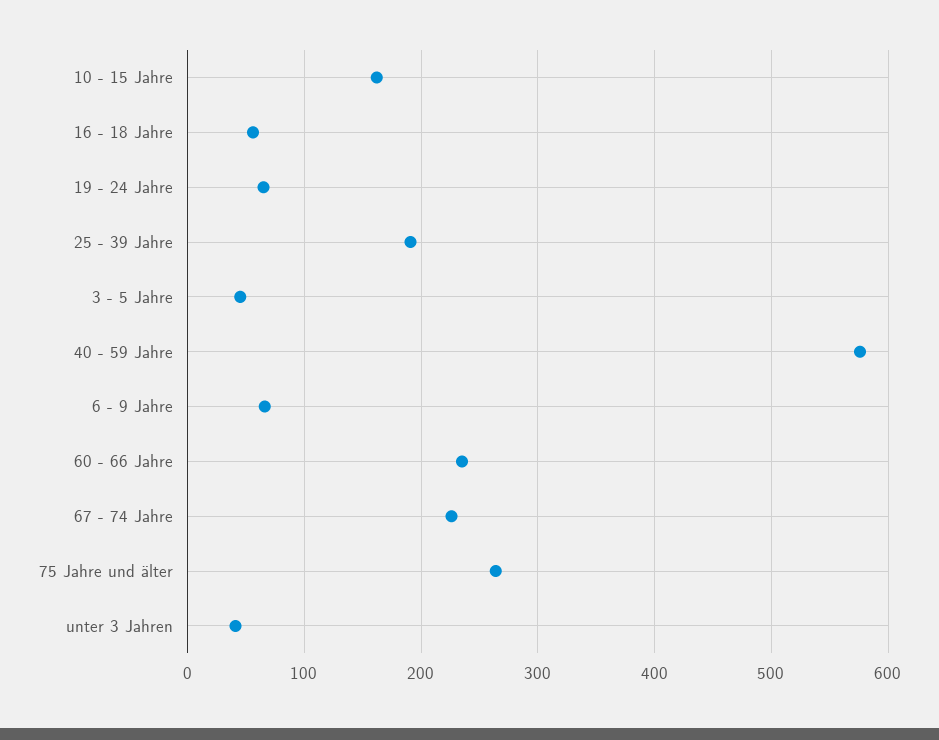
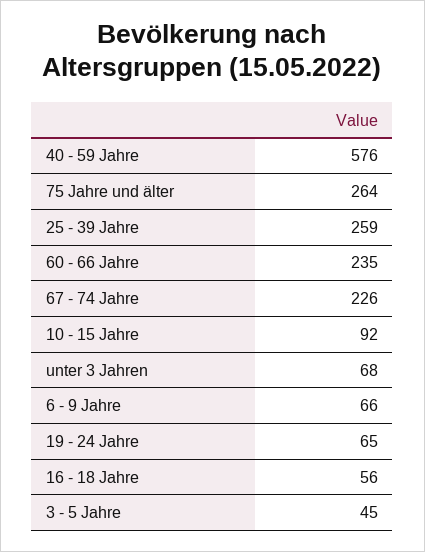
  {
-   "10 - 15 Jahre": 160,
+   "10 - 15 Jahre": 92,
    "16 - 18 Jahre": 56,
    "19 - 24 Jahre": 65,
-   "25 - 39 Jahre": 190,
+   "25 - 39 Jahre": 259,
    "3 - 5 Jahre": 45,
    "40 - 59 Jahre": 576,
    "6 - 9 Jahre": 66,
    "60 - 66 Jahre": 235,
    "67 - 74 Jahre": 226,
    "75 Jahre und älter": 264,
-   "unter 3 Jahren": 40
+   "unter 3 Jahren": 68
  }

